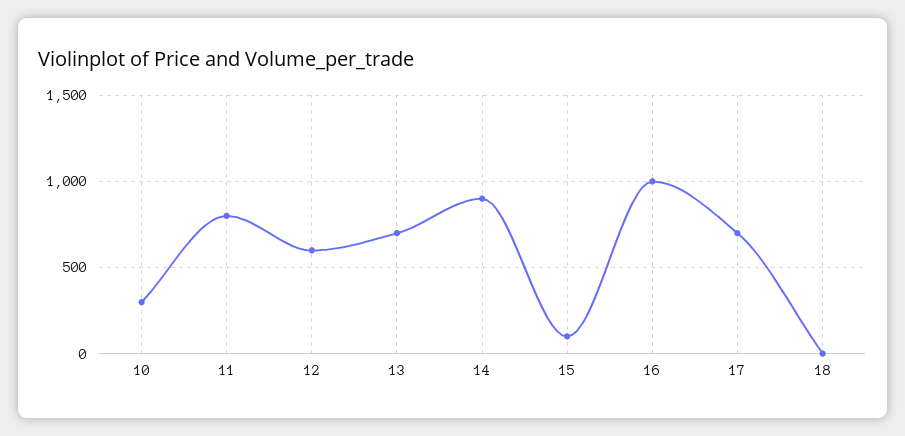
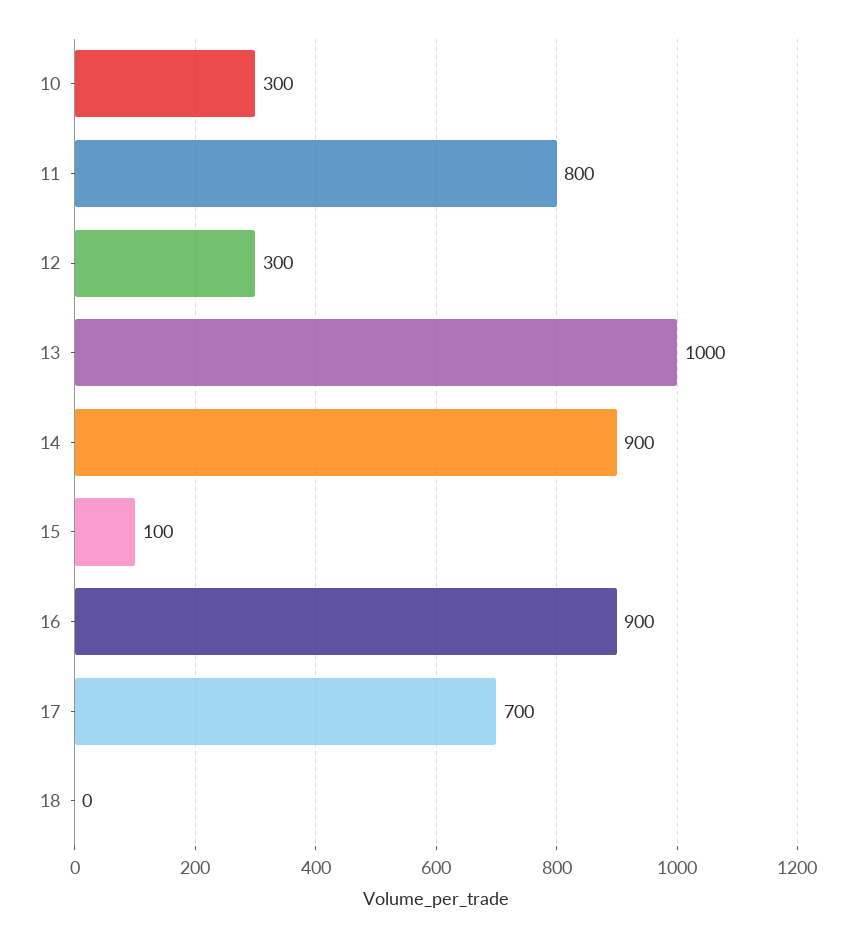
  {
    "10": 300,
    "11": 800,
-   "12": 600,
+   "12": 300,
-   "13": 700,
+   "13": 1000,
    "14": 900,
    "15": 100,
-   "16": 1000,
+   "16": 900,
    "17": 700,
    "18": 0
  }

